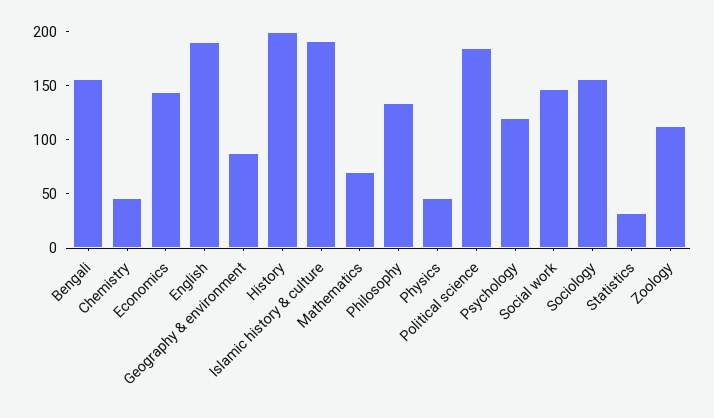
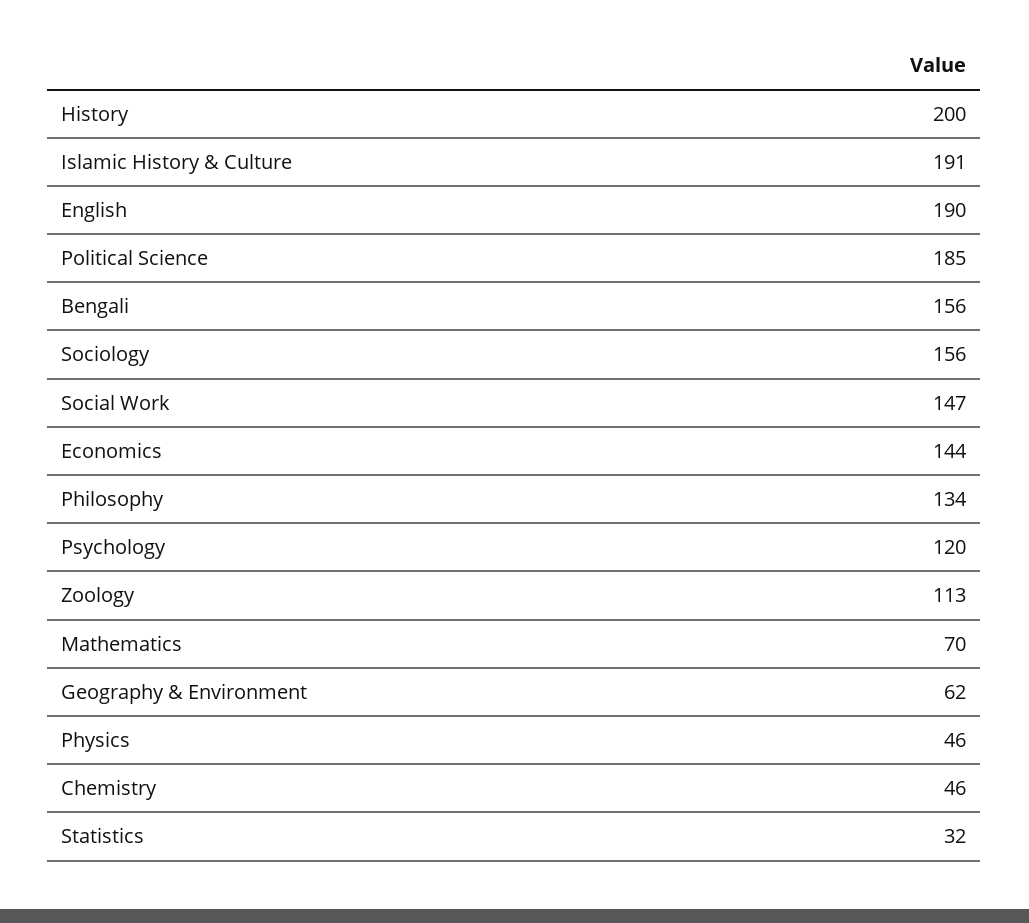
  {
    "Bengali": 156,
    "Chemistry": 46,
    "Economics": 144,
    "English": 190,
-   "Geography & environment": 90,
+   "Geography & environment": 62,
    "History": 200,
    "Islamic history & culture": 191,
    "Mathematics": 70,
    "Philosophy": 134,
    "Physics": 46,
    "Political science": 185,
    "Psychology": 120,
    "Social work": 147,
    "Sociology": 156,
    "Statistics": 32,
    "Zoology": 113
  }

